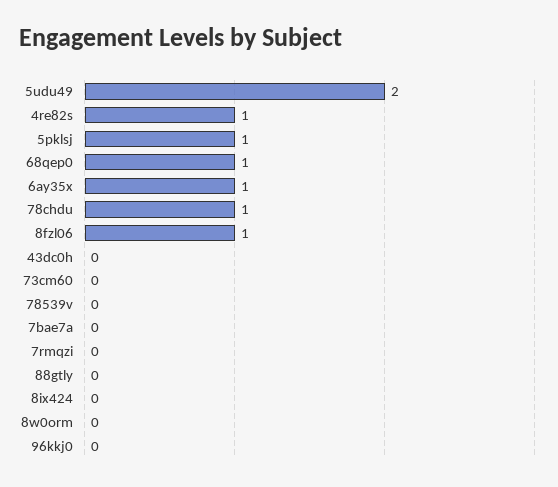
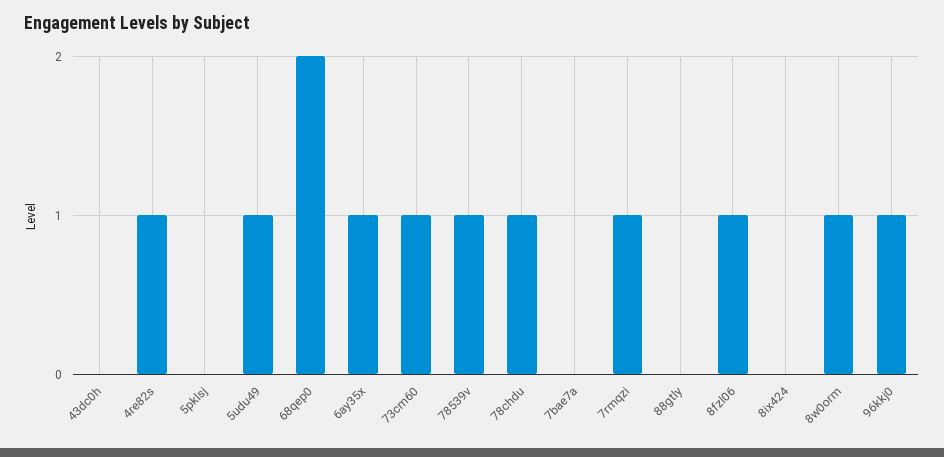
  {
-   "5udu49": 2,
+   "5udu49": 1,
    "4re82s": 1,
-   "5pklsj": 1,
+   "5pklsj": 0,
-   "68qep0": 1,
+   "68qep0": 2,
    "6ay35x": 1,
    "78chdu": 1,
    "8fzl06": 1,
    "43dc0h": 0,
-   "73cm60": 0,
+   "73cm60": 1,
-   "78539v": 0,
+   "78539v": 1,
    "7bae7a": 0,
-   "7rmqzi": 0,
+   "7rmqzi": 1,
    "88gtly": 0,
    "8ix424": 0,
-   "8w0orm": 0,
+   "8w0orm": 1,
-   "96kkj0": 0
+   "96kkj0": 1
  }

